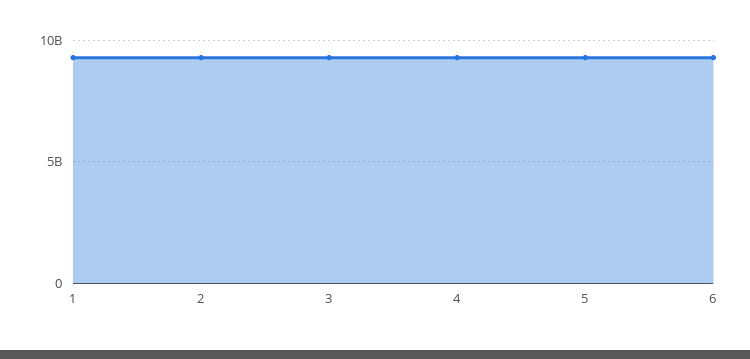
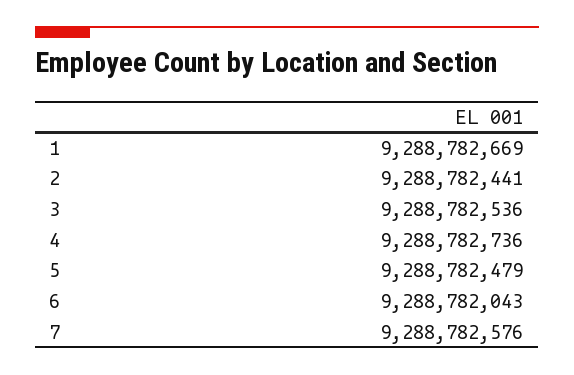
  {
    "1": 9288782669,
    "2": 9288782441,
    "3": 9288782536,
    "4": 9288782736,
    "5": 9288782479,
-   "6": 9288782043
+   "6": 9288782043,
+   "7": 9288782576
  }

